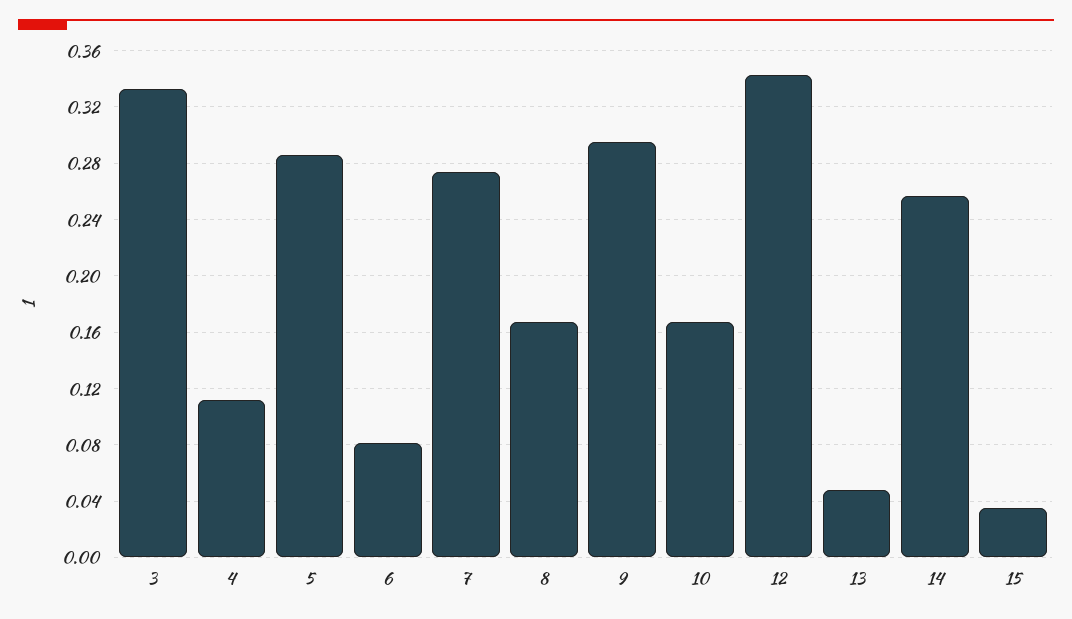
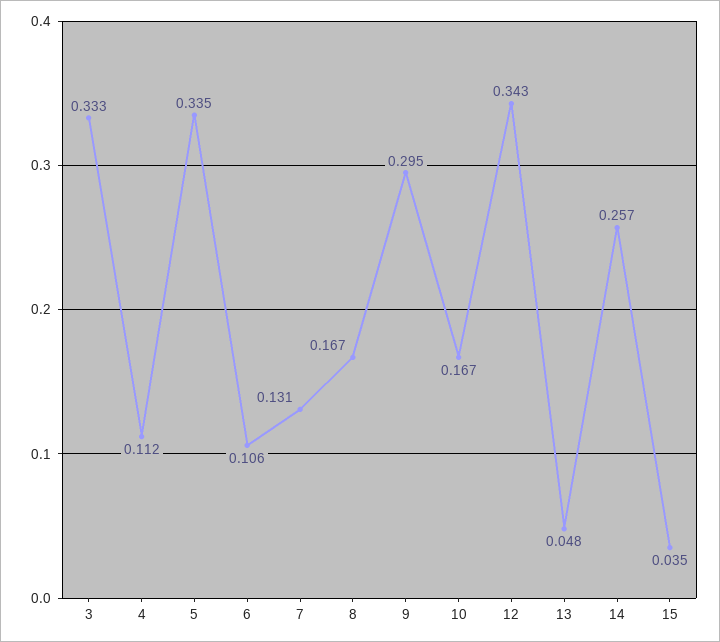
  {
    "3": 0.333,
    "4": 0.112,
-   "5": 0.285,
+   "5": 0.335,
-   "6": 0.08,
+   "6": 0.106,
-   "7": 0.275,
+   "7": 0.131,
    "8": 0.167,
    "9": 0.295,
    "10": 0.167,
    "12": 0.343,
    "13": 0.048,
    "14": 0.257,
    "15": 0.035
  }

